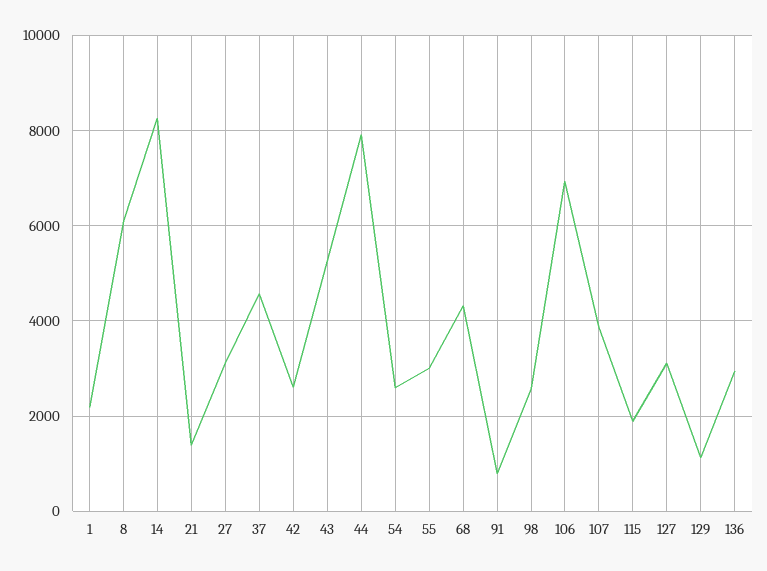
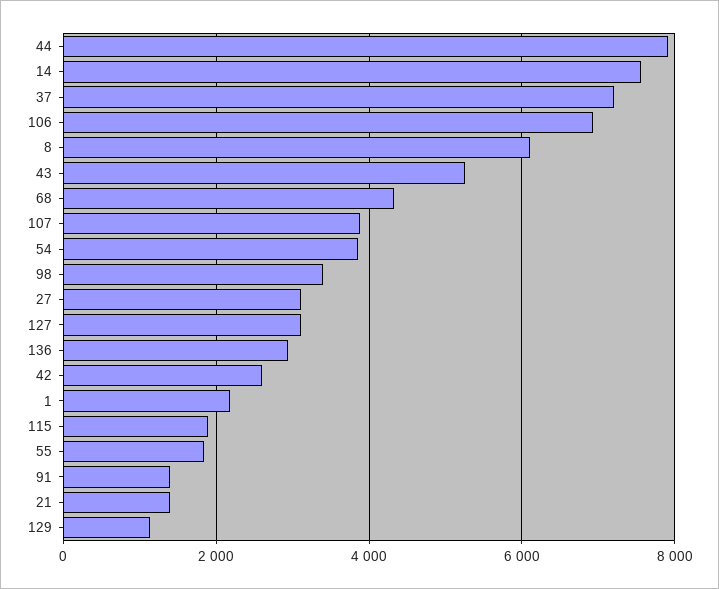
  {
    "1": 2200,
    "8": 6200,
-   "14": 8200,
+   "14": 7600,
    "21": 1400,
    "27": 3200,
-   "37": 4600,
+   "37": 7200,
    "42": 2600,
    "43": 5200,
    "44": 8000,
-   "54": 2600,
+   "54": 3800,
-   "55": 3000,
+   "55": 1800,
    "68": 4400,
-   "91": 800,
+   "91": 1400,
-   "98": 2600,
+   "98": 3400,
    "106": 7000,
    "107": 3800,
    "115": 1800,
    "127": 3200,
    "129": 1200,
    "136": 3000
  }

